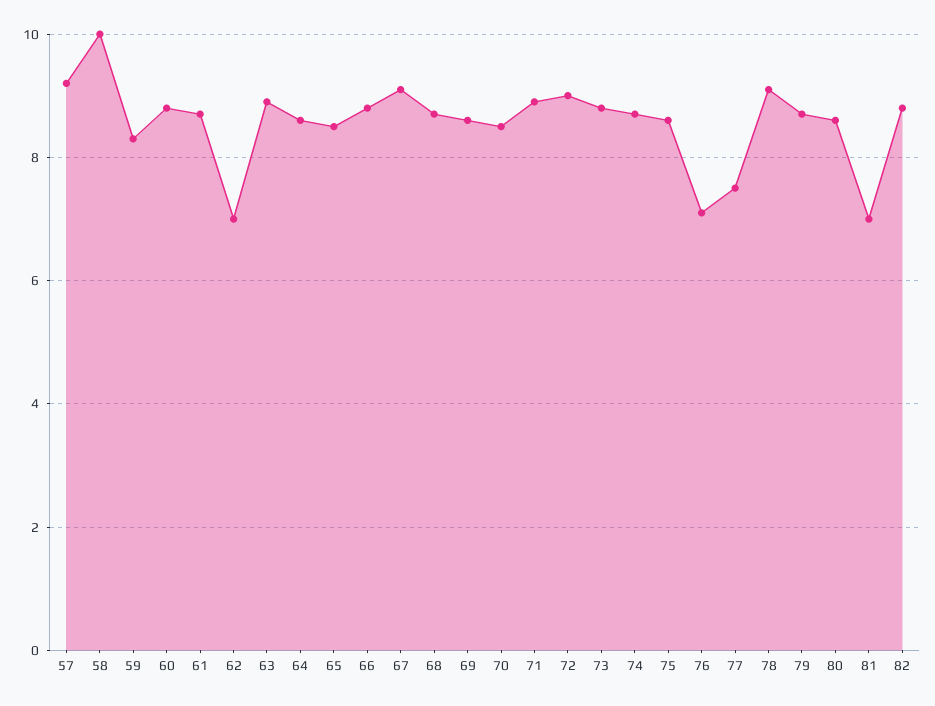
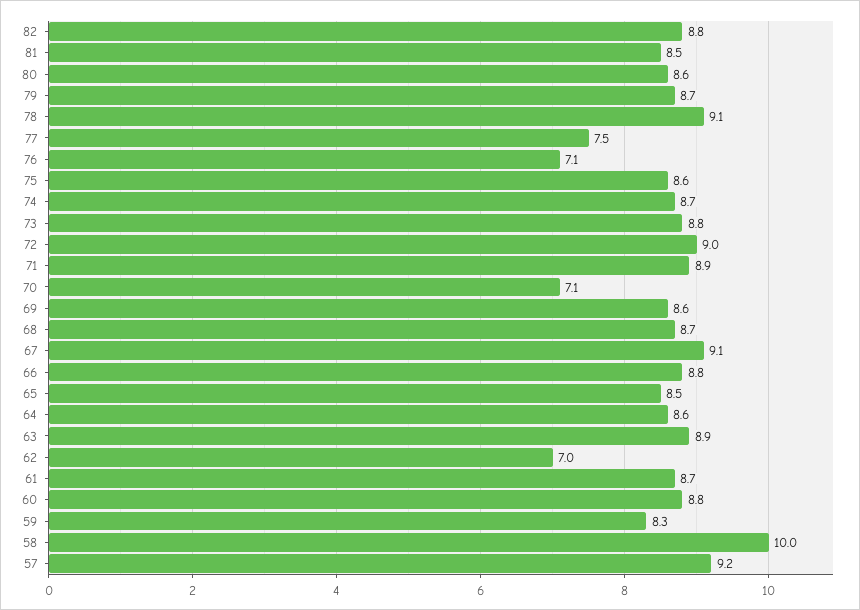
  {
    "57": 9.2,
    "58": 10,
    "59": 8.3,
    "60": 8.8,
    "61": 8.7,
    "62": 7,
    "63": 8.9,
    "64": 8.6,
    "65": 8.5,
    "66": 8.8,
    "67": 9.1,
    "68": 8.7,
    "69": 8.6,
-   "70": 8.5,
+   "70": 7.1,
    "71": 8.9,
    "72": 9,
    "73": 8.8,
    "74": 8.7,
    "75": 8.6,
    "76": 7.1,
    "77": 7.5,
    "78": 9.1,
    "79": 8.7,
    "80": 8.6,
-   "81": 7,
+   "81": 8.5,
    "82": 8.8
  }

